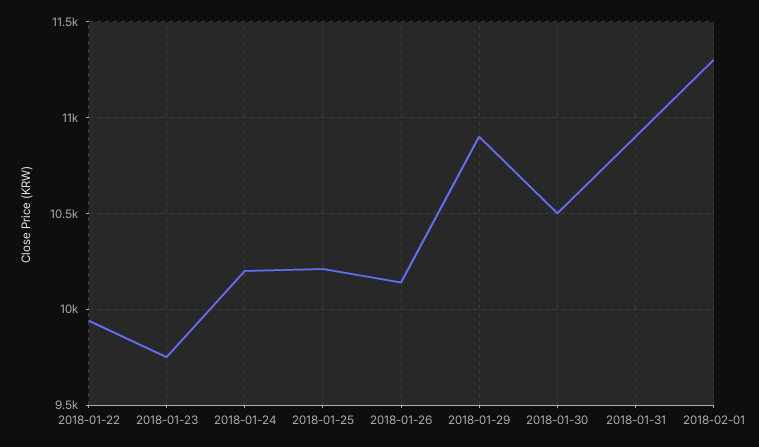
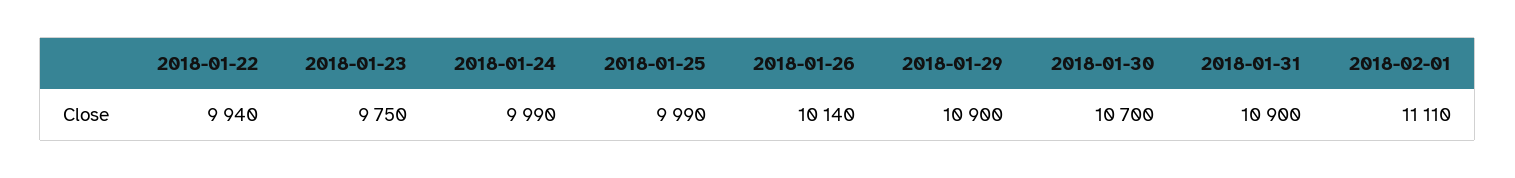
  {
    "2018-01-22": 9940,
    "2018-01-23": 9750,
-   "2018-01-24": 10200,
+   "2018-01-24": 9990,
-   "2018-01-25": 10200,
+   "2018-01-25": 9990,
    "2018-01-26": 10140,
    "2018-01-29": 10900,
-   "2018-01-30": 10500,
+   "2018-01-30": 10700,
    "2018-01-31": 10900,
-   "2018-02-01": 11300
+   "2018-02-01": 11110
  }

